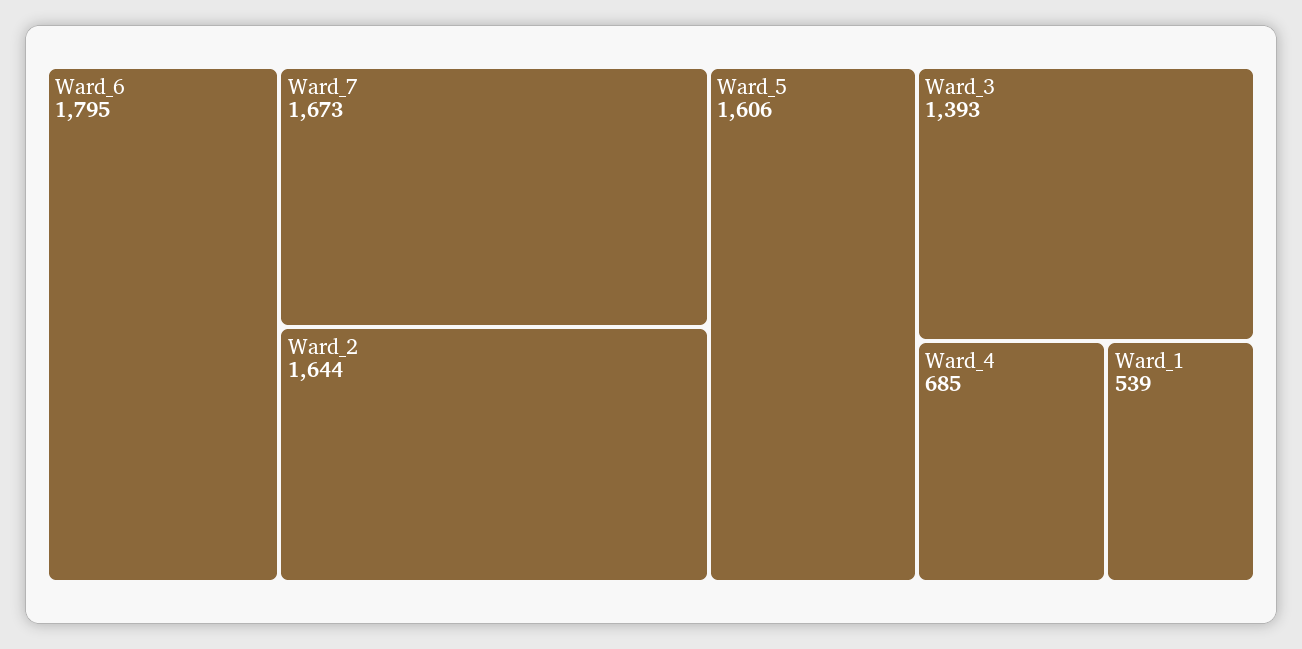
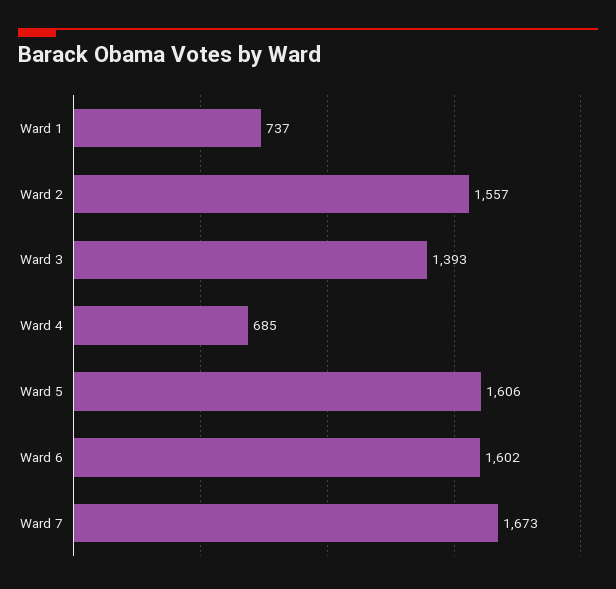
  {
-   "Ward_6": 1795,
+   "Ward_6": 1602,
    "Ward_7": 1673,
-   "Ward_2": 1644,
+   "Ward_2": 1557,
    "Ward_5": 1606,
    "Ward_3": 1393,
    "Ward_4": 685,
-   "Ward_1": 539
+   "Ward_1": 737
  }

